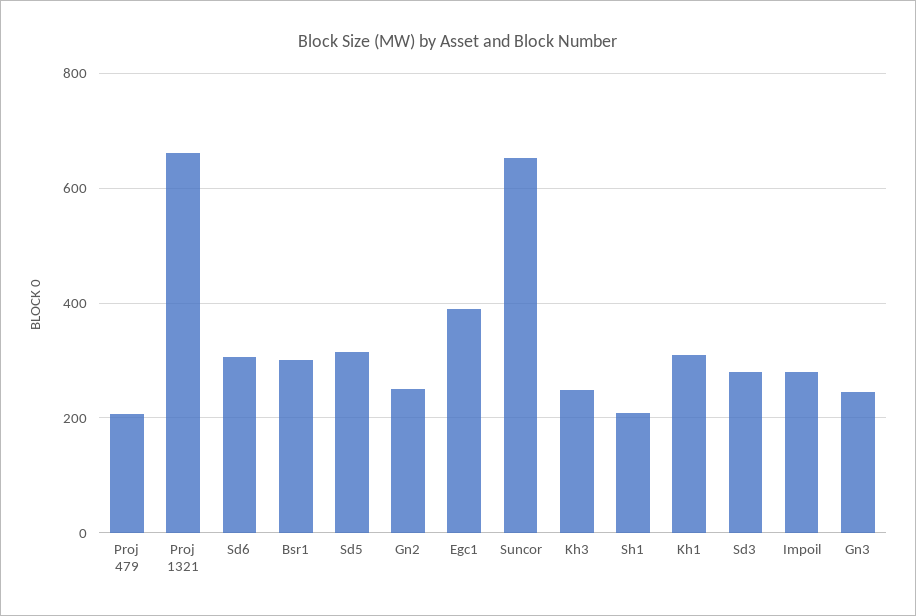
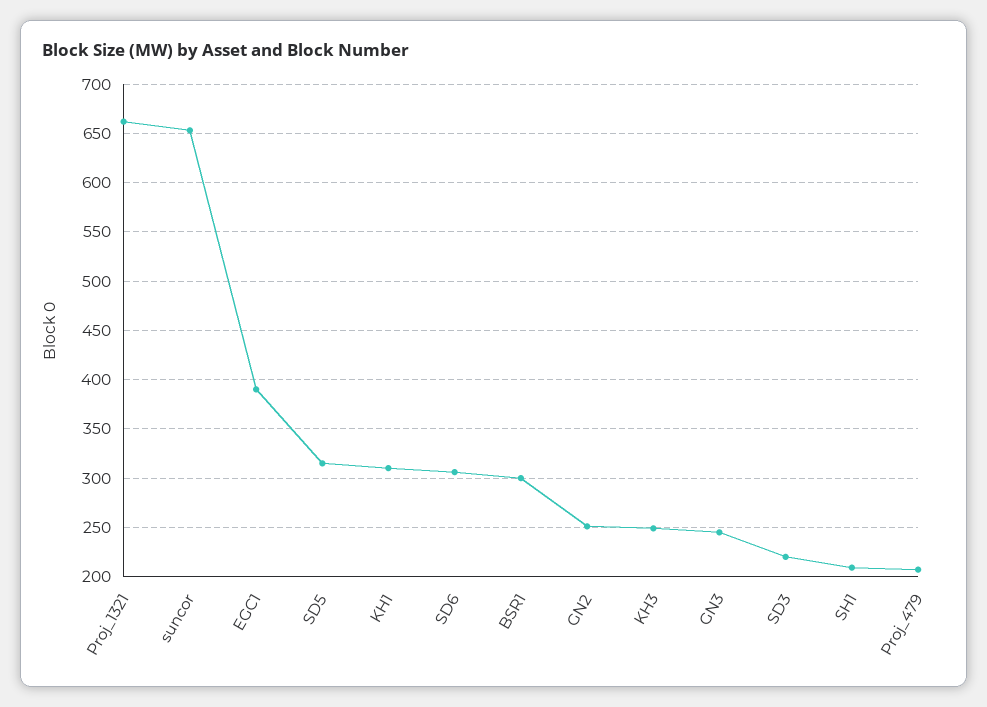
  {
    "Proj 479": 210,
    "Proj 1321": 660,
    "Sd6": 310,
    "Bsr1": 300,
    "Sd5": 320,
    "Gn2": 250,
    "Egc1": 390,
    "Suncor": 650,
    "Kh3": 250,
    "Sh1": 210,
    "Kh1": 310,
-   "Sd3": 280,
+   "Sd3": 220,
-   "Impoil": 280,
    "Gn3": 250
  }

